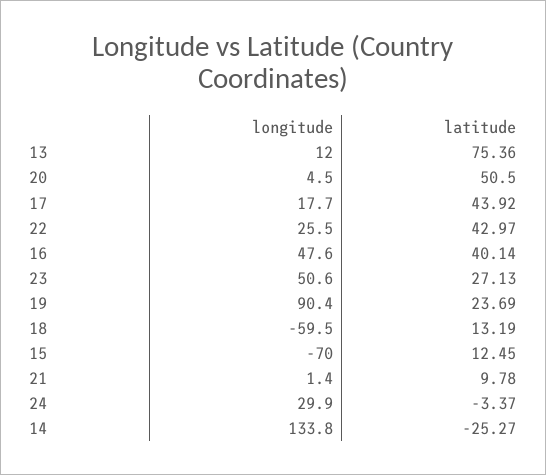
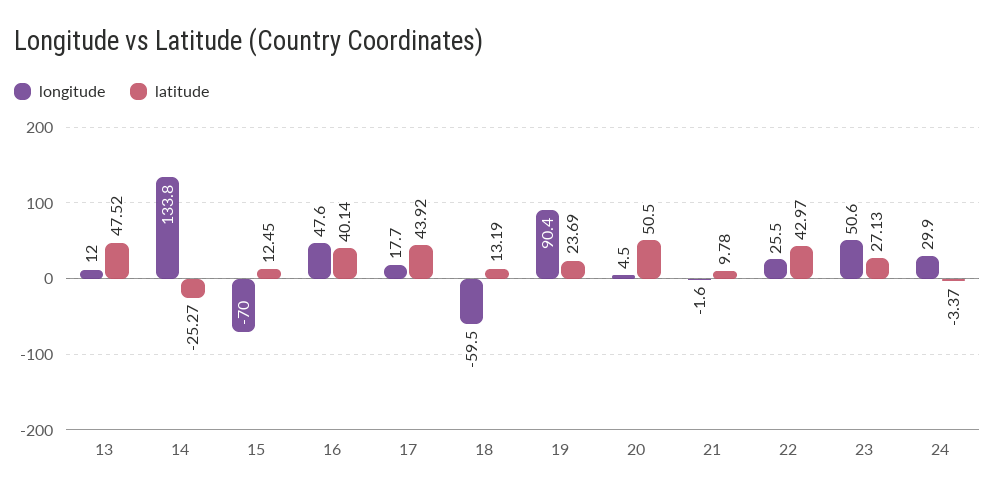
  {
    "longitude": {
      "13": 12,
      "20": 4.5,
      "17": 17.7,
      "22": 25.5,
      "16": 47.6,
      "23": 50.6,
      "19": 90.4,
      "18": -59.5,
      "15": -70,
-     "21": 1.4,
+     "21": -1.6,
      "24": 29.9,
      "14": 133.8
    },
    "latitude": {
-     "13": 75.36,
+     "13": 47.52,
      "20": 50.5,
      "17": 43.92,
      "22": 42.97,
      "16": 40.14,
      "23": 27.13,
      "19": 23.69,
      "18": 13.19,
      "15": 12.45,
      "21": 9.78,
      "24": -3.37,
      "14": -25.27
    }
  }

